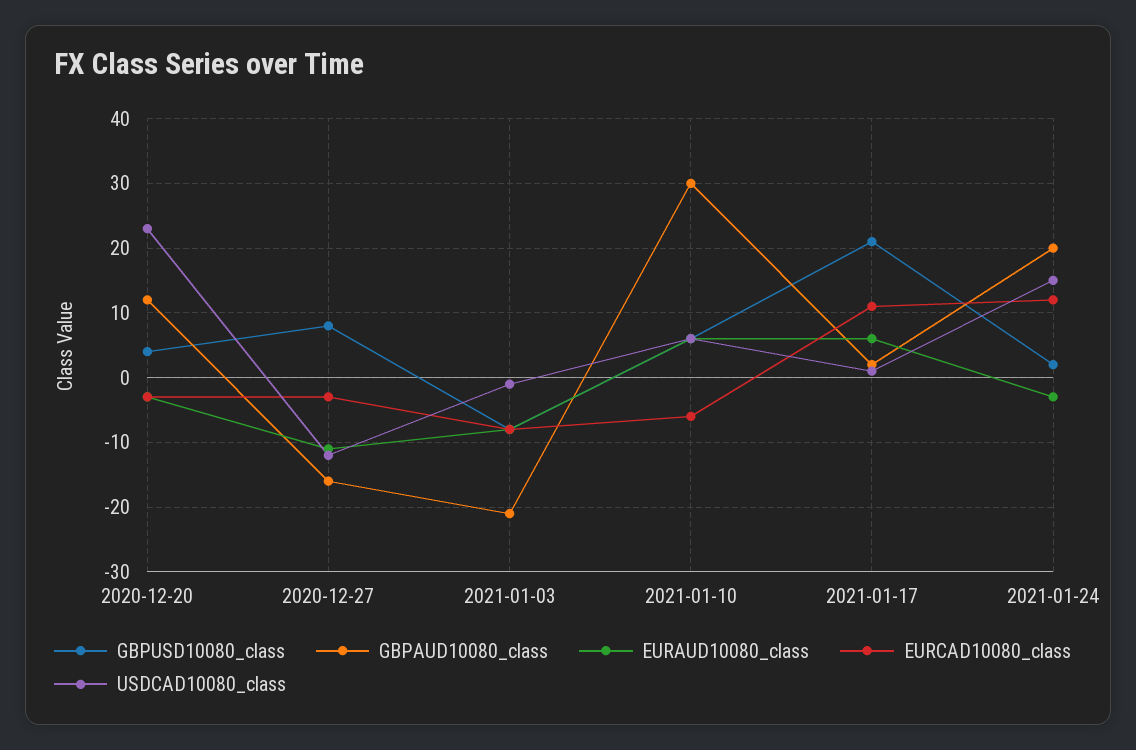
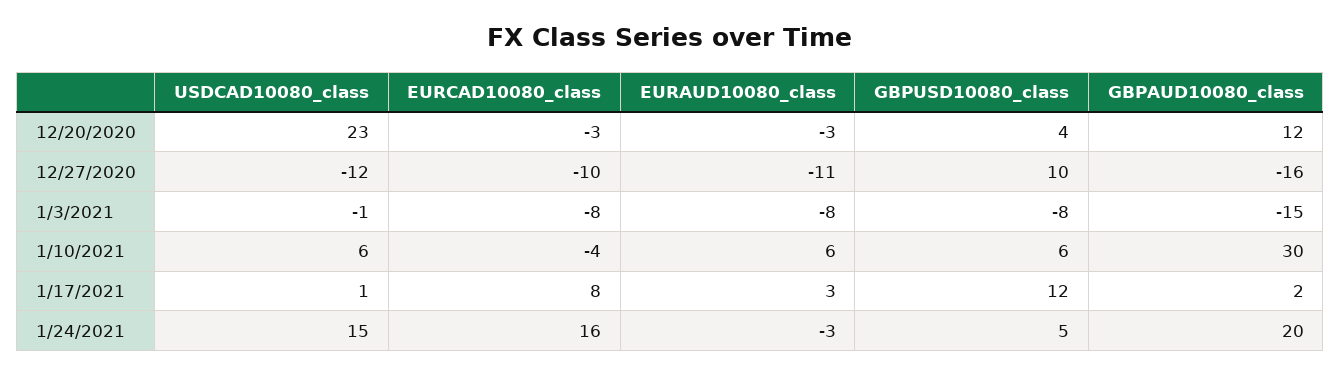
  {
    "GBPUSD10080_class": {
      "2020-12-20": 4,
-     "2020-12-27": 8,
+     "2020-12-27": 10,
      "2021-01-03": -8,
      "2021-01-10": 6,
-     "2021-01-17": 21,
+     "2021-01-17": 12,
-     "2021-01-24": 2
+     "2021-01-24": 5
    },
    "GBPAUD10080_class": {
      "2020-12-20": 12,
      "2020-12-27": -16,
-     "2021-01-03": -21,
+     "2021-01-03": -15,
      "2021-01-10": 30,
      "2021-01-17": 2,
      "2021-01-24": 20
    },
    "EURAUD10080_class": {
      "2020-12-20": -3,
      "2020-12-27": -11,
      "2021-01-03": -8,
      "2021-01-10": 6,
-     "2021-01-17": 6,
+     "2021-01-17": 3,
      "2021-01-24": -3
    },
    "EURCAD10080_class": {
      "2020-12-20": -3,
-     "2020-12-27": -3,
+     "2020-12-27": -10,
      "2021-01-03": -8,
-     "2021-01-10": -6,
+     "2021-01-10": -4,
-     "2021-01-17": 11,
+     "2021-01-17": 8,
-     "2021-01-24": 12
+     "2021-01-24": 16
    },
    "USDCAD10080_class": {
      "2020-12-20": 23,
      "2020-12-27": -12,
      "2021-01-03": -1,
      "2021-01-10": 6,
      "2021-01-17": 1,
      "2021-01-24": 15
    }
  }

